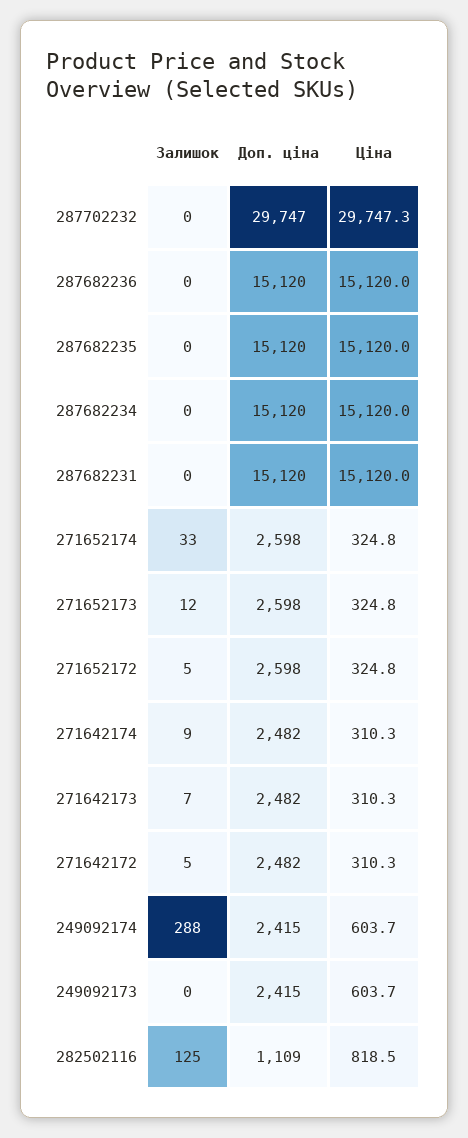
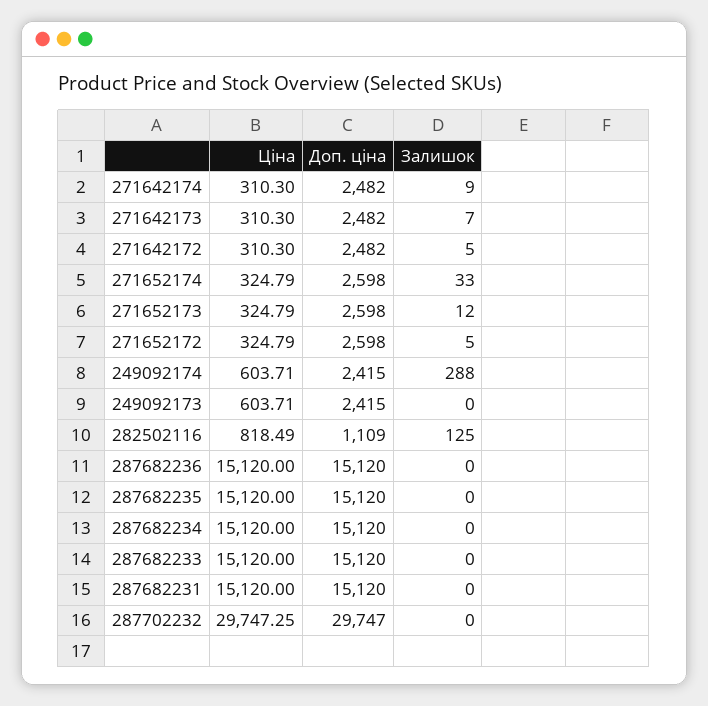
  {
    "Залишок": {
      "287702232": 0,
      "287682236": 0,
      "287682235": 0,
      "287682234": 0,
      "287682231": 0,
      "271652174": 33,
      "271652173": 12,
      "271652172": 5,
      "271642174": 9,
      "271642173": 7,
      "271642172": 5,
      "249092174": 288,
      "249092173": 0,
-     "282502116": 125
+     "282502116": 125,
+     "287682233": 0
    },
    "Доп. ціна": {
      "287702232": 29747,
      "287682236": 15120,
      "287682235": 15120,
      "287682234": 15120,
      "287682231": 15120,
      "271652174": 2598,
      "271652173": 2598,
      "271652172": 2598,
      "271642174": 2482,
      "271642173": 2482,
      "271642172": 2482,
      "249092174": 2415,
      "249092173": 2415,
-     "282502116": 1109
+     "282502116": 1109,
+     "287682233": 15120
    },
    "Ціна": {
      "287702232": 29747.25,
      "287682236": 15120,
      "287682235": 15120,
      "287682234": 15120,
      "287682231": 15120,
      "271652174": 324.79,
      "271652173": 324.79,
      "271652172": 324.79,
      "271642174": 310.3,
      "271642173": 310.3,
      "271642172": 310.3,
      "249092174": 603.71,
      "249092173": 603.71,
-     "282502116": 818.49
+     "282502116": 818.49,
+     "287682233": 15120
    }
  }

